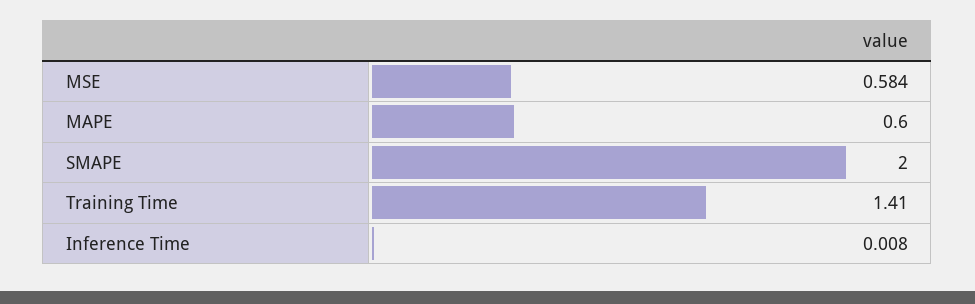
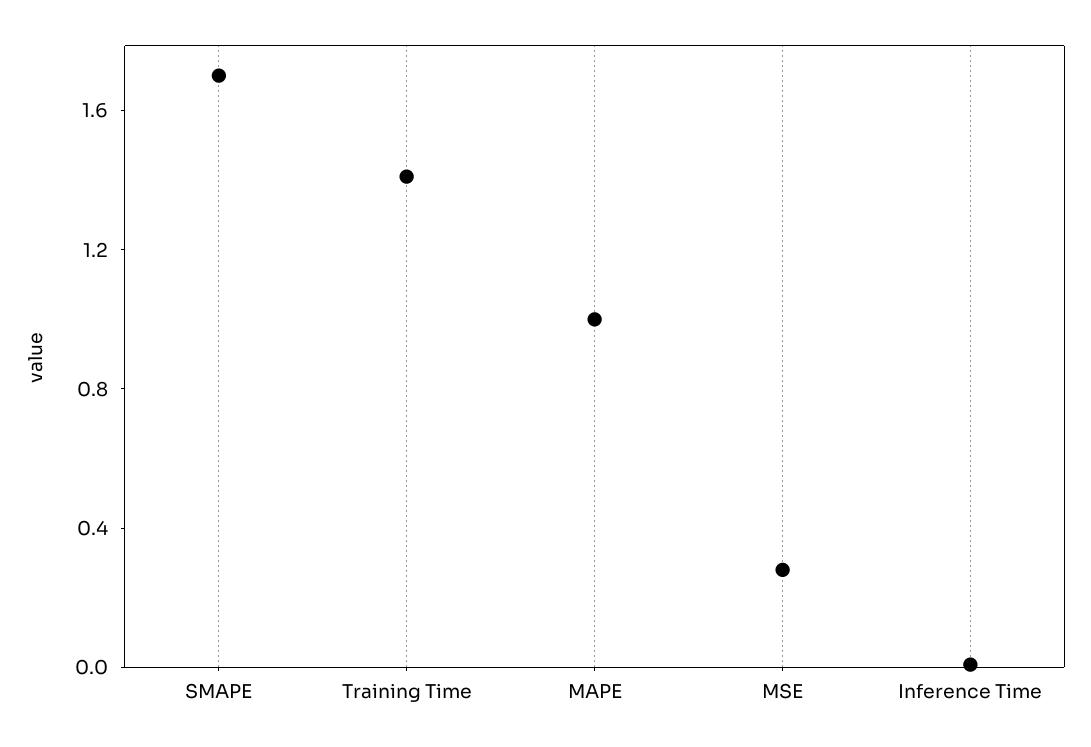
  {
-   "MSE": 0.584,
+   "MSE": 0.3,
-   "MAPE": 0.6,
+   "MAPE": 1,
-   "SMAPE": 2,
+   "SMAPE": 1.7,
    "Training Time": 1.41,
    "Inference Time": 0.008
  }

